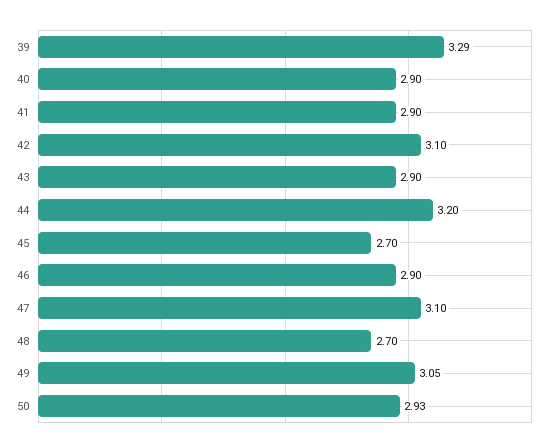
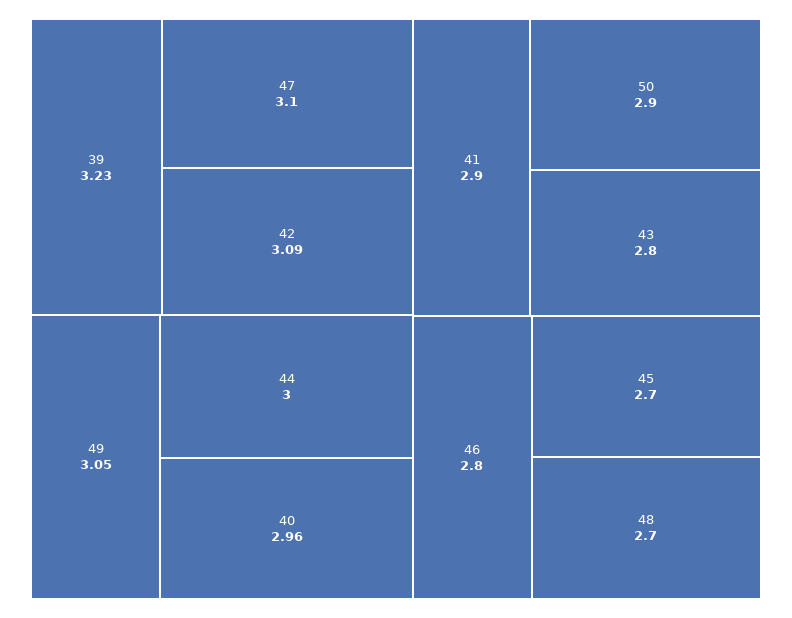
  {
-   "39": 3.29,
+   "39": 3.23,
-   "40": 2.9,
+   "40": 2.96,
    "41": 2.9,
-   "42": 3.1,
+   "42": 3.09,
-   "43": 2.9,
+   "43": 2.8,
-   "44": 3.2,
+   "44": 3,
    "45": 2.7,
-   "46": 2.9,
+   "46": 2.8,
    "47": 3.1,
    "48": 2.7,
    "49": 3.05,
-   "50": 2.93
+   "50": 2.9
  }

